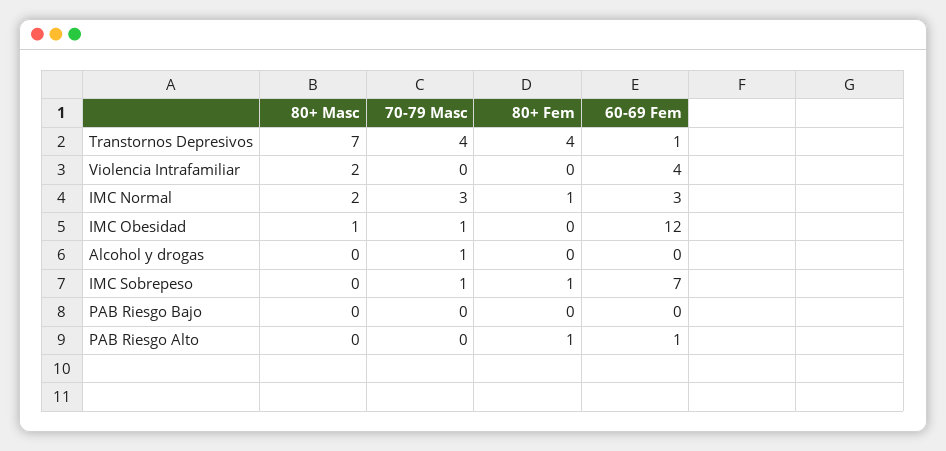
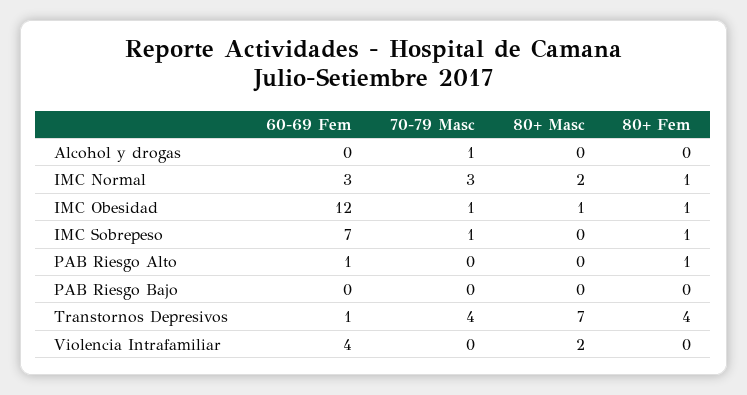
  {
    "80+ Masc": {
      "Transtornos Depresivos": 7,
      "Violencia Intrafamiliar": 2,
      "IMC Normal": 2,
      "IMC Obesidad": 1,
      "Alcohol y drogas": 0,
      "IMC Sobrepeso": 0,
      "PAB Riesgo Bajo": 0,
      "PAB Riesgo Alto": 0
    },
    "70-79 Masc": {
      "Transtornos Depresivos": 4,
      "Violencia Intrafamiliar": 0,
      "IMC Normal": 3,
      "IMC Obesidad": 1,
      "Alcohol y drogas": 1,
      "IMC Sobrepeso": 1,
      "PAB Riesgo Bajo": 0,
      "PAB Riesgo Alto": 0
    },
    "80+ Fem": {
      "Transtornos Depresivos": 4,
      "Violencia Intrafamiliar": 0,
      "IMC Normal": 1,
-     "IMC Obesidad": 0,
+     "IMC Obesidad": 1,
      "Alcohol y drogas": 0,
      "IMC Sobrepeso": 1,
      "PAB Riesgo Bajo": 0,
      "PAB Riesgo Alto": 1
    },
    "60-69 Fem": {
      "Transtornos Depresivos": 1,
      "Violencia Intrafamiliar": 4,
      "IMC Normal": 3,
      "IMC Obesidad": 12,
      "Alcohol y drogas": 0,
      "IMC Sobrepeso": 7,
      "PAB Riesgo Bajo": 0,
      "PAB Riesgo Alto": 1
    }
  }

